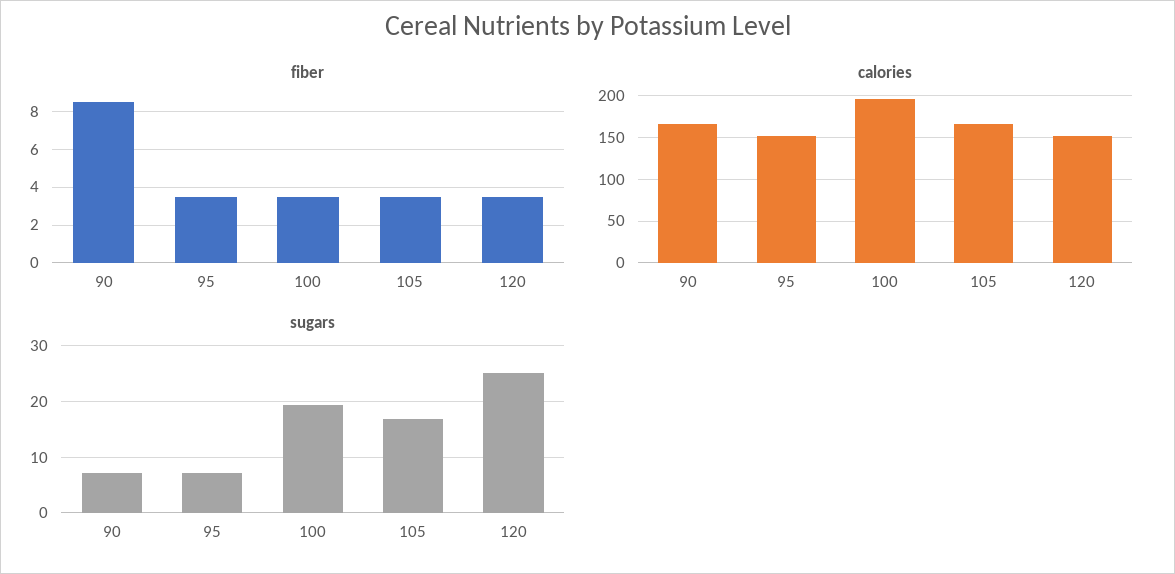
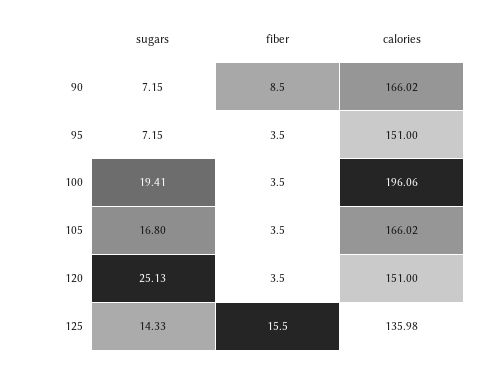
  {
    "fiber": {
      "90": 8.5,
      "95": 3.5,
      "100": 3.5,
      "105": 3.5,
-     "120": 3.5
+     "120": 3.5,
+     "125": 15.5
    },
    "calories": {
      "90": 166.02,
      "95": 151,
      "100": 196.06,
      "105": 166.02,
-     "120": 151
+     "120": 151,
+     "125": 135.98
    },
    "sugars": {
      "90": 7.15,
      "95": 7.15,
      "100": 19.41,
      "105": 16.8,
-     "120": 25.13
+     "120": 25.13,
+     "125": 14.33
    }
  }

